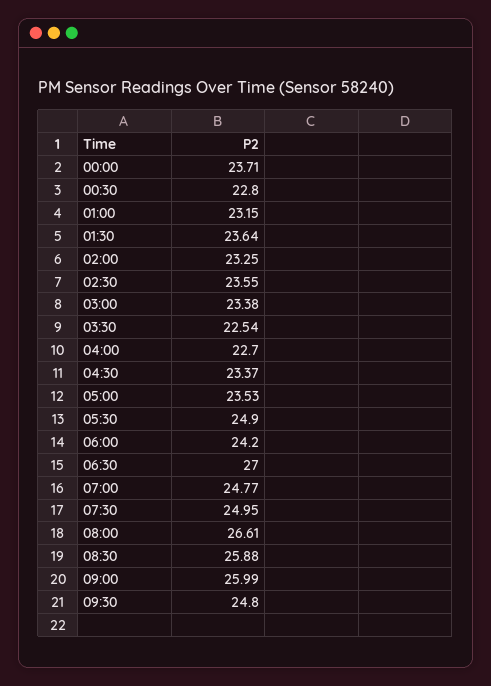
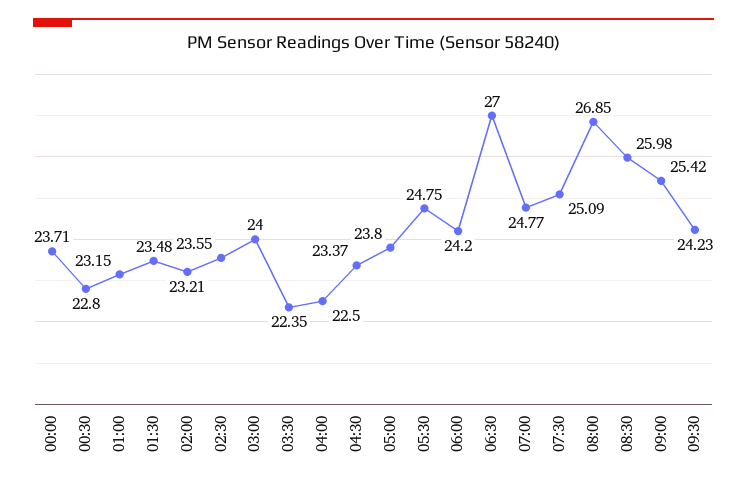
  {
    "00:00": 23.71,
    "00:30": 22.8,
    "01:00": 23.15,
-   "01:30": 23.64,
+   "01:30": 23.48,
-   "02:00": 23.25,
+   "02:00": 23.21,
    "02:30": 23.55,
-   "03:00": 23.38,
+   "03:00": 24,
-   "03:30": 22.54,
+   "03:30": 22.35,
-   "04:00": 22.7,
+   "04:00": 22.5,
    "04:30": 23.37,
-   "05:00": 23.53,
+   "05:00": 23.8,
-   "05:30": 24.9,
+   "05:30": 24.75,
    "06:00": 24.2,
    "06:30": 27,
    "07:00": 24.77,
-   "07:30": 24.95,
+   "07:30": 25.09,
-   "08:00": 26.61,
+   "08:00": 26.85,
-   "08:30": 25.88,
+   "08:30": 25.98,
-   "09:00": 25.99,
+   "09:00": 25.42,
-   "09:30": 24.8
+   "09:30": 24.23
  }

